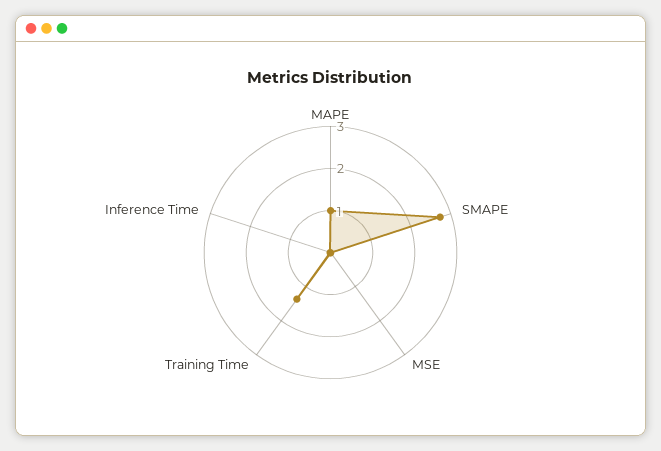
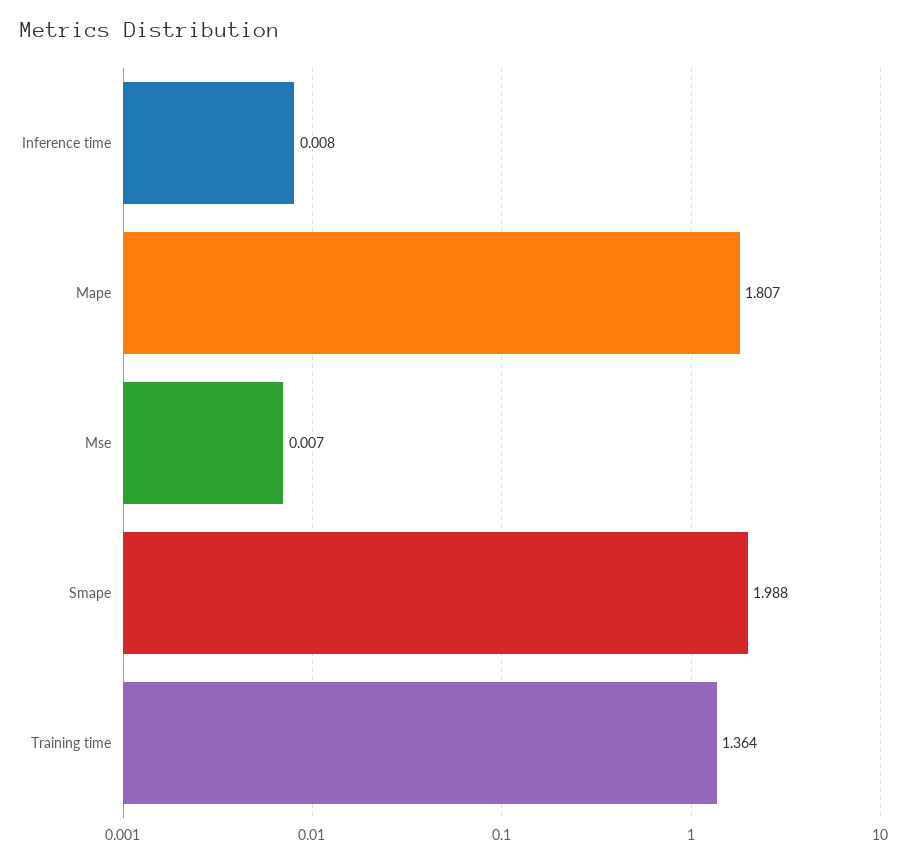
  {
-   "MAPE": 1,
+   "MAPE": 1.807,
-   "SMAPE": 2.8,
+   "SMAPE": 1.988,
    "MSE": 0.007,
    "Training Time": 1.364,
    "Inference Time": 0.008
  }

